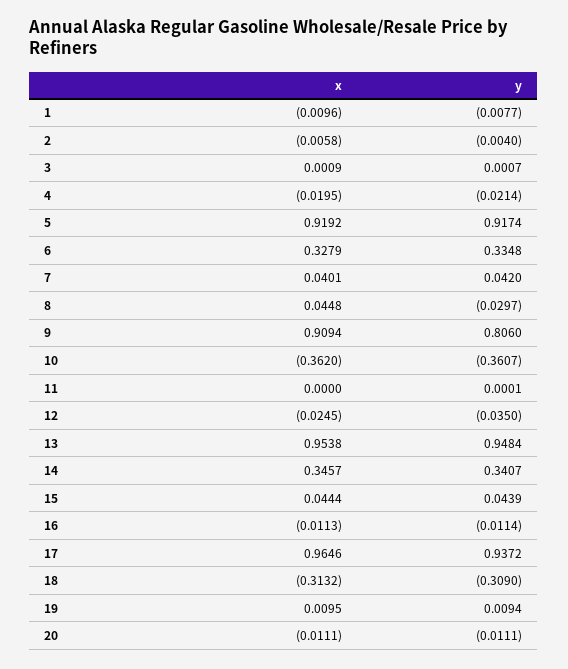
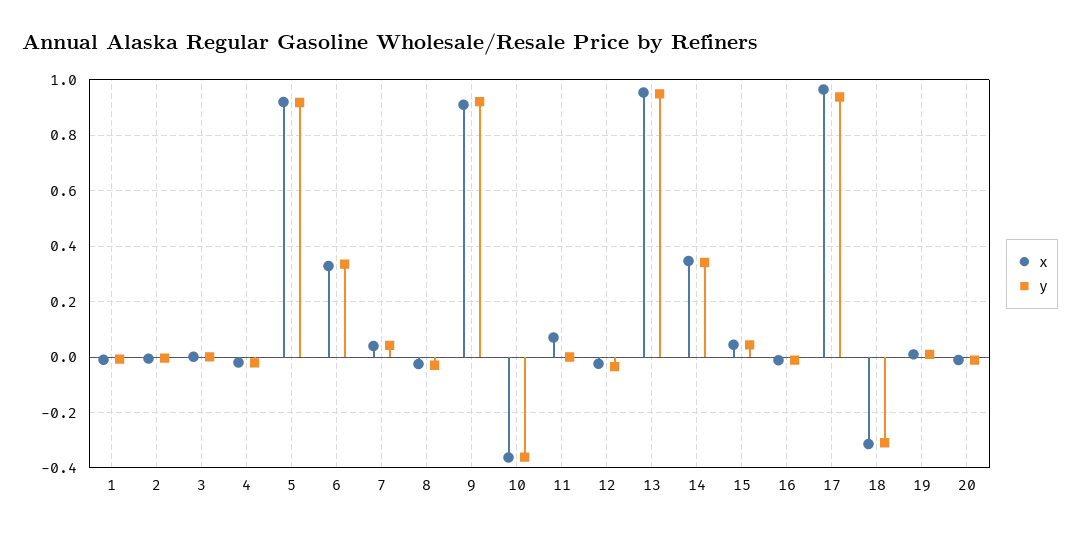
  {
    "x": {
      "1": -0.0096,
      "2": -0.0058,
      "3": 0.0009,
      "4": -0.0195,
      "5": 0.9192,
      "6": 0.3279,
      "7": 0.0401,
-     "8": 0.0448,
+     "8": -0.025,
      "9": 0.9094,
      "10": -0.362,
-     "11": 0,
+     "11": 0.075,
      "12": -0.0245,
      "13": 0.9538,
      "14": 0.3457,
      "15": 0.0444,
      "16": -0.0113,
      "17": 0.9646,
      "18": -0.3132,
      "19": 0.0095,
      "20": -0.0111
    },
    "y": {
      "1": -0.0077,
      "2": -0.004,
      "3": 0.0007,
      "4": -0.0214,
      "5": 0.9174,
      "6": 0.3348,
      "7": 0.042,
      "8": -0.0297,
-     "9": 0.806,
+     "9": 0.925,
      "10": -0.3607,
      "11": 0.0001,
      "12": -0.035,
      "13": 0.9484,
      "14": 0.3407,
      "15": 0.0439,
      "16": -0.0114,
      "17": 0.9372,
      "18": -0.309,
      "19": 0.0094,
      "20": -0.0111
    }
  }

